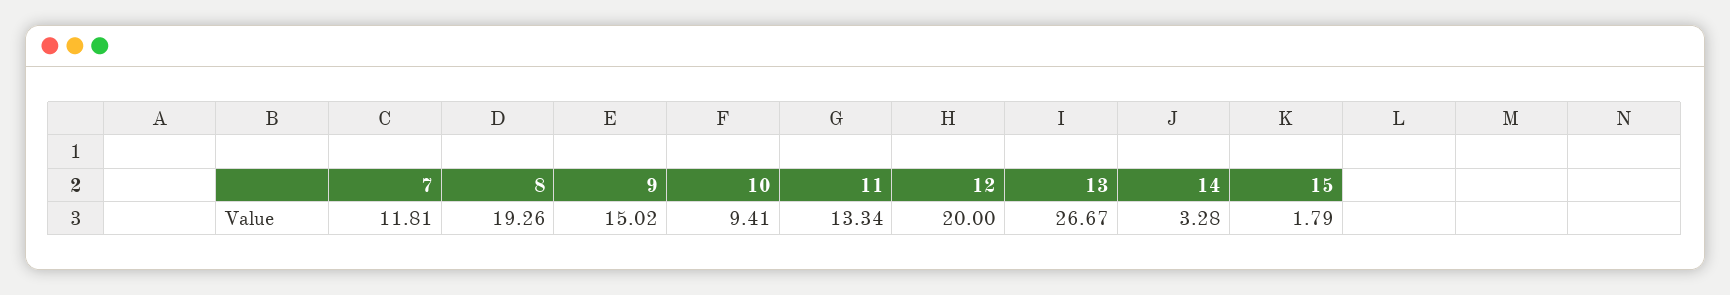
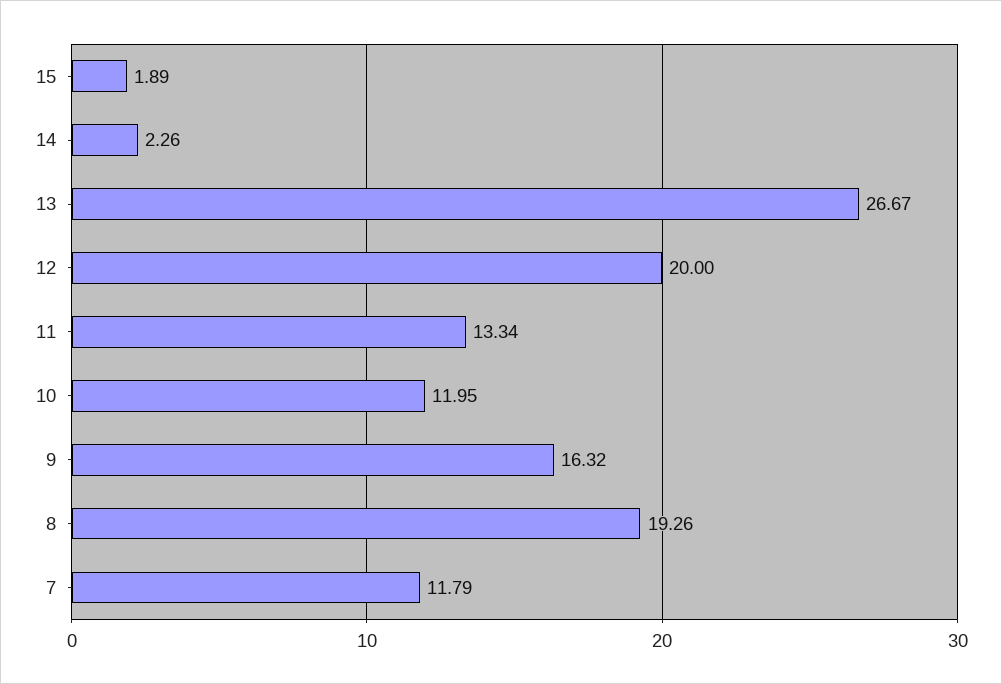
  {
-   "7": 11.81,
+   "7": 11.79,
    "8": 19.26,
-   "9": 15.02,
+   "9": 16.32,
-   "10": 9.41,
+   "10": 11.95,
    "11": 13.34,
    "12": 20,
    "13": 26.67,
-   "14": 3.28,
+   "14": 2.26,
-   "15": 1.79
+   "15": 1.89
  }

